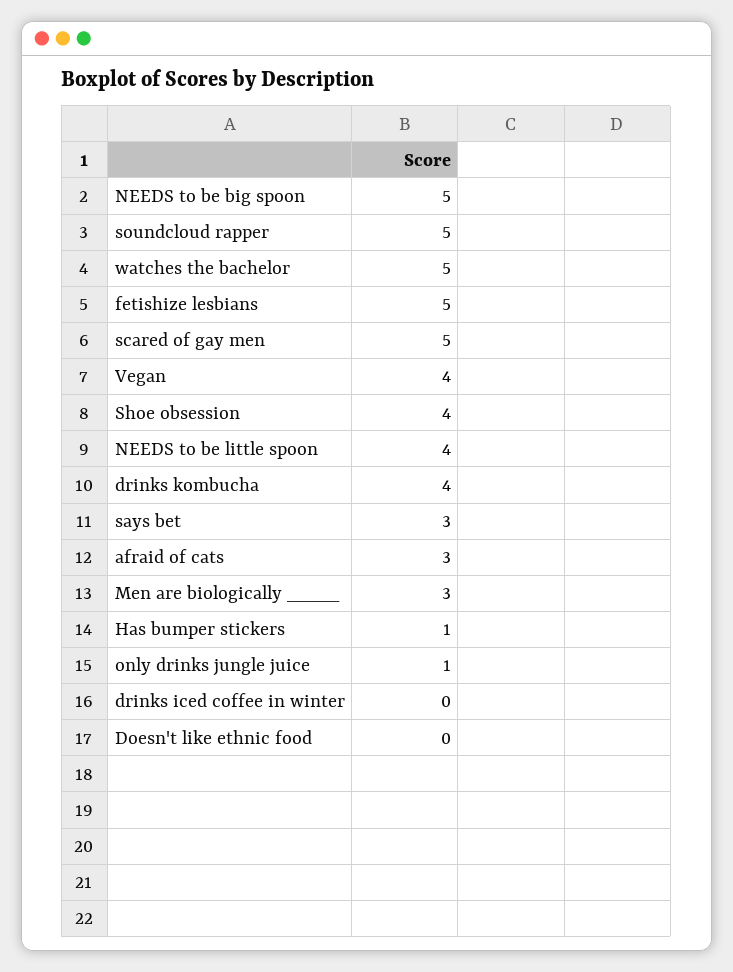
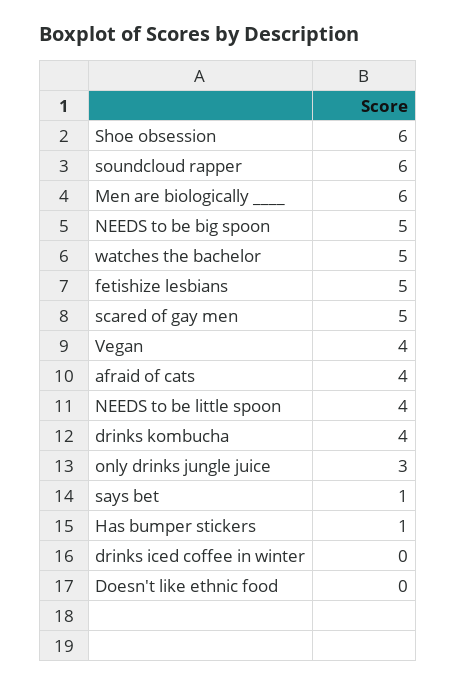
  {
    "NEEDS to be big spoon": 5,
-   "soundcloud rapper": 5,
+   "soundcloud rapper": 6,
    "watches the bachelor": 5,
    "fetishize lesbians": 5,
    "scared of gay men": 5,
    "Vegan": 4,
-   "Shoe obsession": 4,
+   "Shoe obsession": 6,
    "NEEDS to be little spoon": 4,
    "drinks kombucha": 4,
-   "says bet": 3,
+   "says bet": 1,
-   "afraid of cats": 3,
+   "afraid of cats": 4,
-   "Men are biologically ____": 3,
+   "Men are biologically ____": 6,
    "Has bumper stickers": 1,
-   "only drinks jungle juice": 1,
+   "only drinks jungle juice": 3,
    "drinks iced coffee in winter": 0,
    "Doesn't like ethnic food": 0
  }

